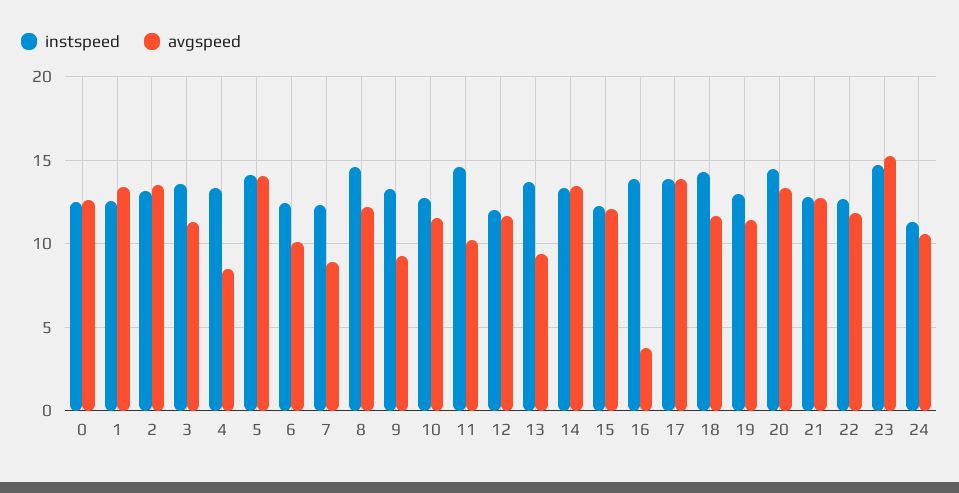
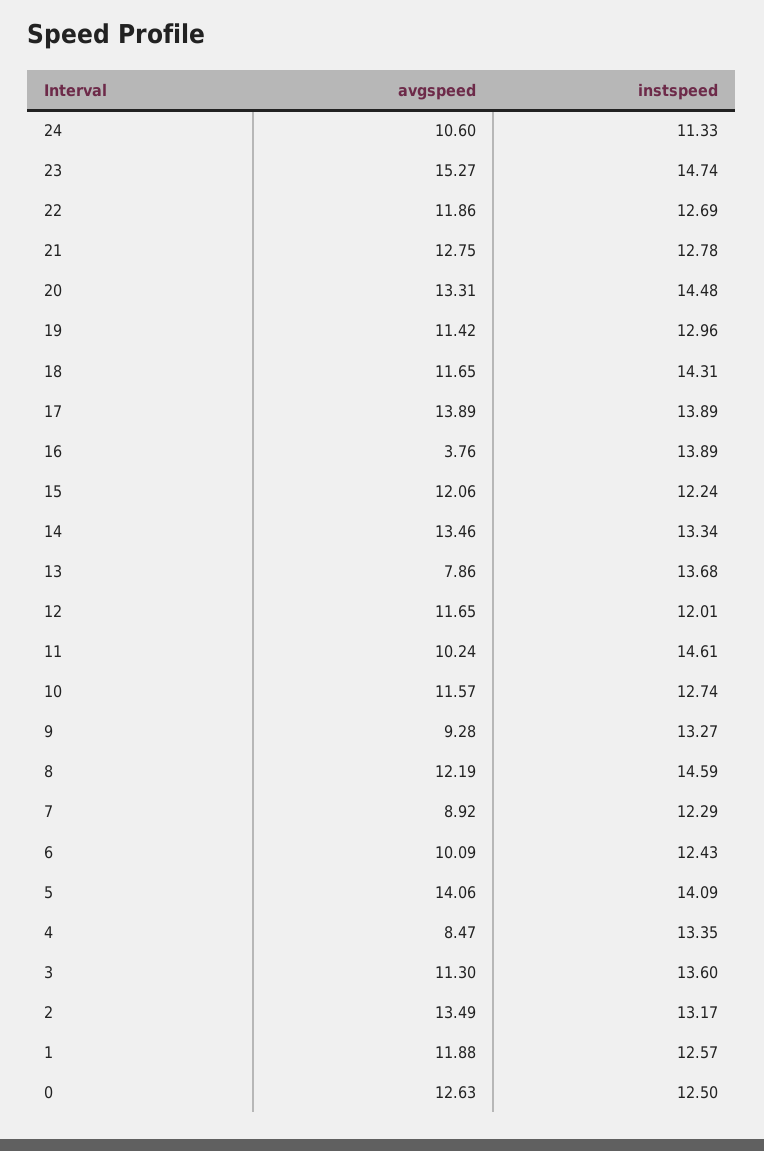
  {
    "instspeed": {
      "0": 12.5,
      "1": 12.57,
      "2": 13.17,
      "3": 13.6,
      "4": 13.35,
      "5": 14.09,
      "6": 12.43,
      "7": 12.29,
      "8": 14.59,
      "9": 13.27,
      "10": 12.74,
      "11": 14.61,
      "12": 12.01,
      "13": 13.68,
      "14": 13.34,
      "15": 12.24,
      "16": 13.89,
      "17": 13.89,
      "18": 14.31,
      "19": 12.96,
      "20": 14.48,
      "21": 12.78,
      "22": 12.69,
      "23": 14.74,
      "24": 11.33
    },
    "avgspeed": {
      "0": 12.63,
-     "1": 13.5,
+     "1": 11.88,
      "2": 13.49,
      "3": 11.3,
      "4": 8.47,
      "5": 14.06,
      "6": 10.09,
      "7": 8.92,
      "8": 12.19,
      "9": 9.28,
      "10": 11.57,
      "11": 10.24,
      "12": 11.65,
-     "13": 9.5,
+     "13": 7.86,
      "14": 13.46,
      "15": 12.06,
      "16": 3.76,
      "17": 13.89,
      "18": 11.65,
      "19": 11.42,
      "20": 13.31,
      "21": 12.75,
      "22": 11.86,
      "23": 15.27,
      "24": 10.6
    }
  }

